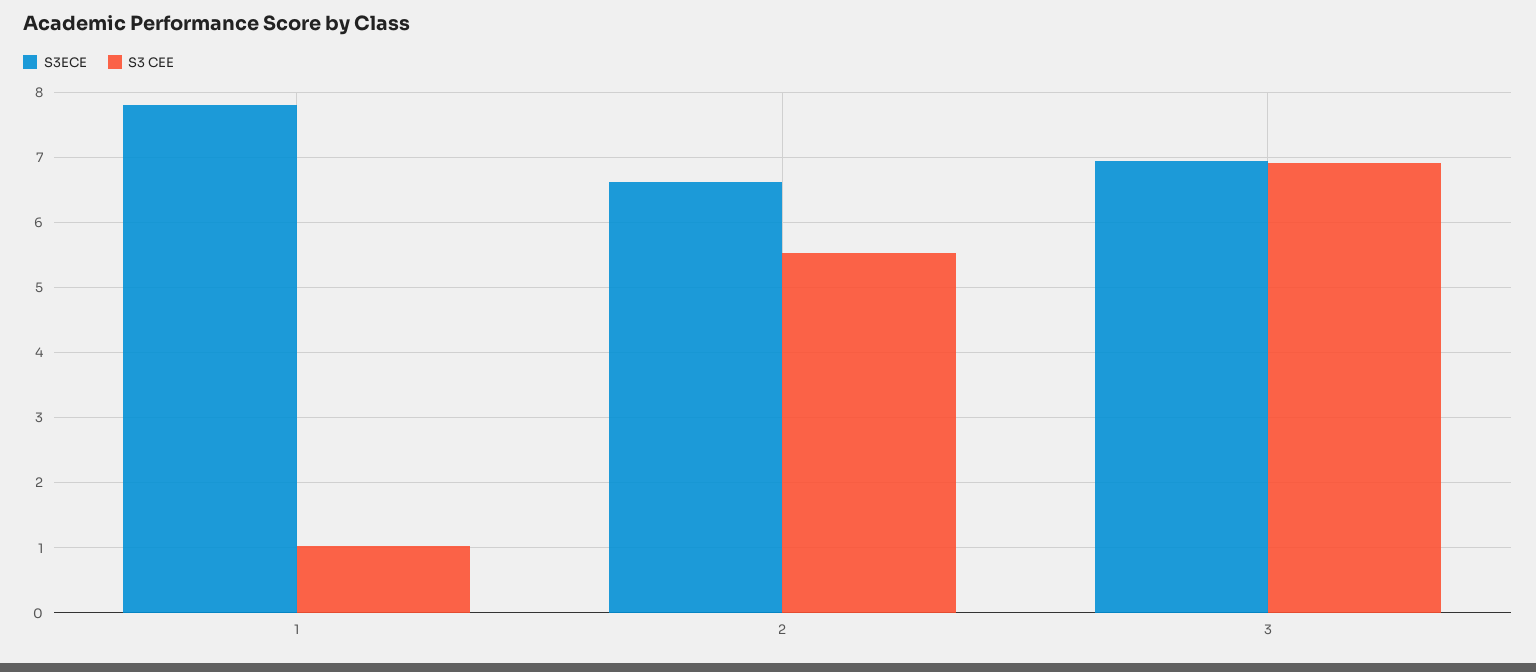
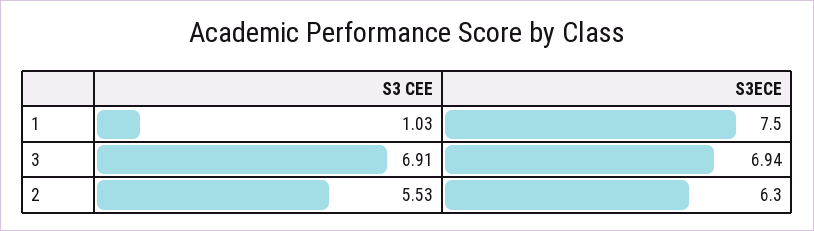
  {
    "S3ECE": {
-     "1": 7.8,
+     "1": 7.5,
-     "2": 6.6,
+     "2": 6.3,
      "3": 6.94
    },
    "S3 CEE": {
      "1": 1.03,
      "2": 5.53,
      "3": 6.91
    }
  }

